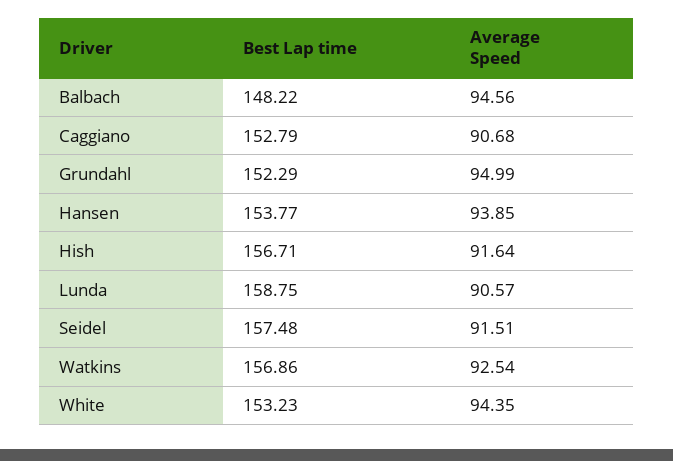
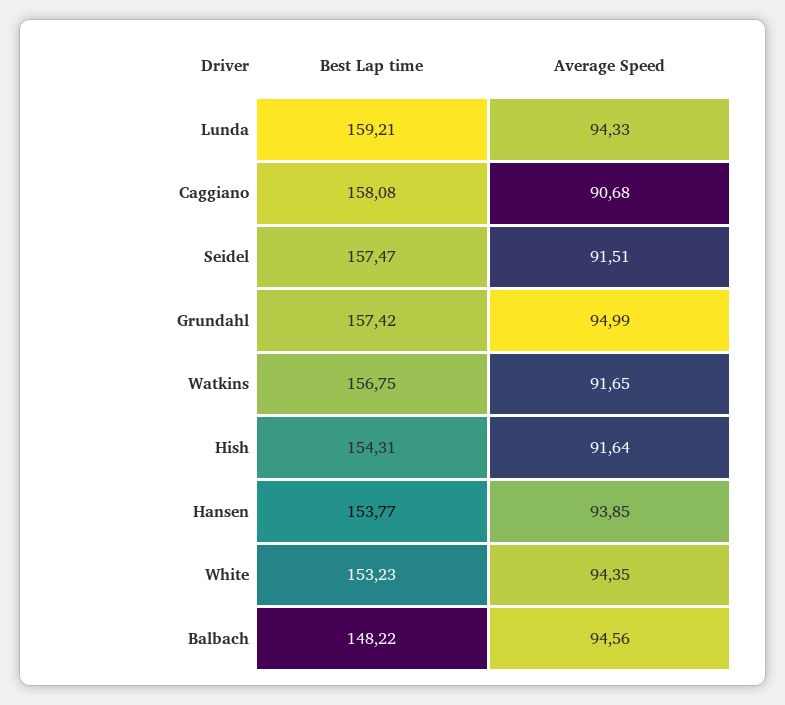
  {
    "Best Lap time": {
      "Balbach": 148.22,
-     "Caggiano": 152.79,
+     "Caggiano": 158.08,
-     "Grundahl": 152.29,
+     "Grundahl": 157.42,
      "Hansen": 153.77,
-     "Hish": 156.71,
+     "Hish": 154.31,
-     "Lunda": 158.75,
+     "Lunda": 159.21,
-     "Seidel": 157.48,
+     "Seidel": 157.47,
-     "Watkins": 156.86,
+     "Watkins": 156.75,
      "White": 153.23
    },
    "Average Speed": {
      "Balbach": 94.56,
      "Caggiano": 90.68,
      "Grundahl": 94.99,
      "Hansen": 93.85,
      "Hish": 91.64,
-     "Lunda": 90.57,
+     "Lunda": 94.33,
      "Seidel": 91.51,
-     "Watkins": 92.54,
+     "Watkins": 91.65,
      "White": 94.35
    }
  }

